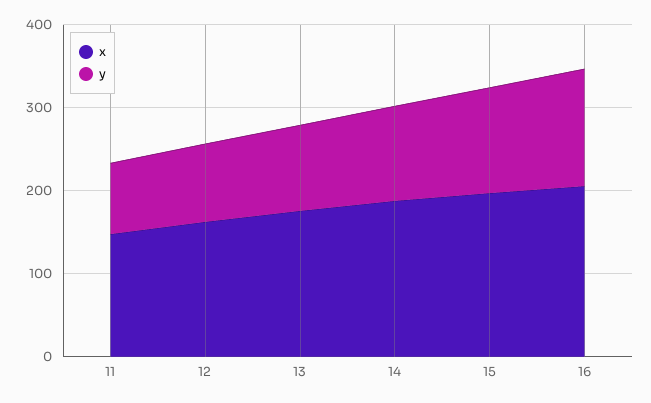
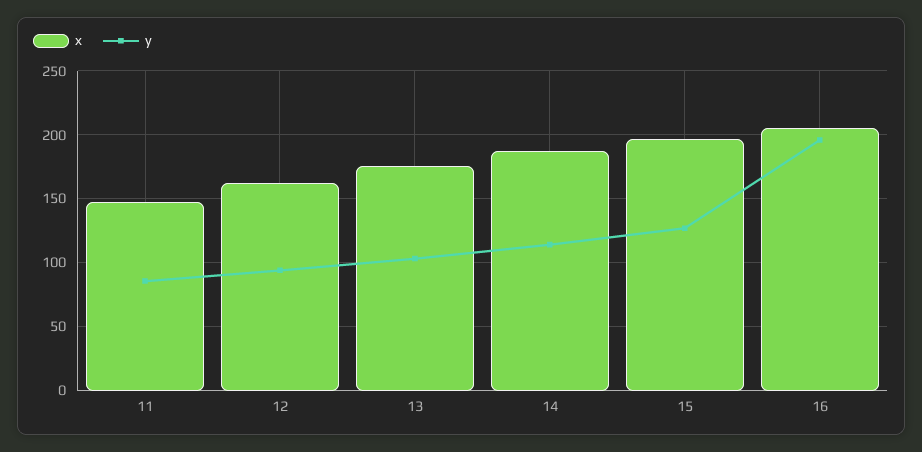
  {
    "x": {
      "11": 145,
      "12": 160,
      "13": 175,
      "14": 190,
      "15": 195,
      "16": 205
    },
    "y": {
      "11": 85,
      "12": 95,
      "13": 105,
      "14": 115,
      "15": 125,
-     "16": 140
+     "16": 195
    }
  }

